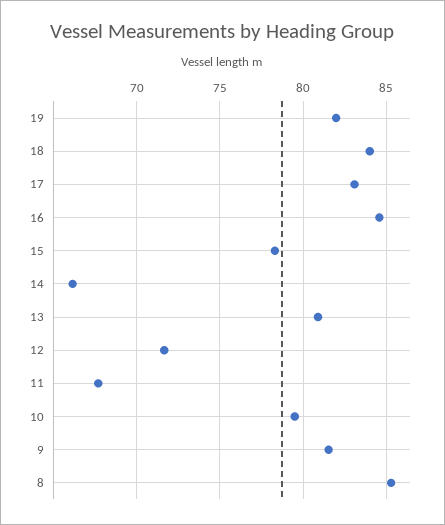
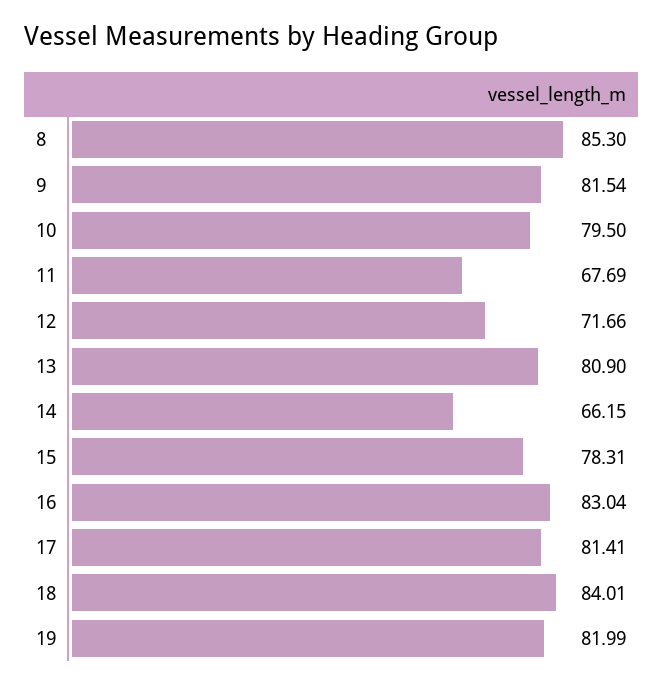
  {
    "19": 81.99,
    "18": 84.01,
-   "17": 83,
+   "17": 81.41,
-   "16": 84.5,
+   "16": 83.04,
    "15": 78.31,
    "14": 66.15,
    "13": 80.9,
    "12": 71.66,
    "11": 67.69,
    "10": 79.5,
    "9": 81.54,
    "8": 85.3
  }

